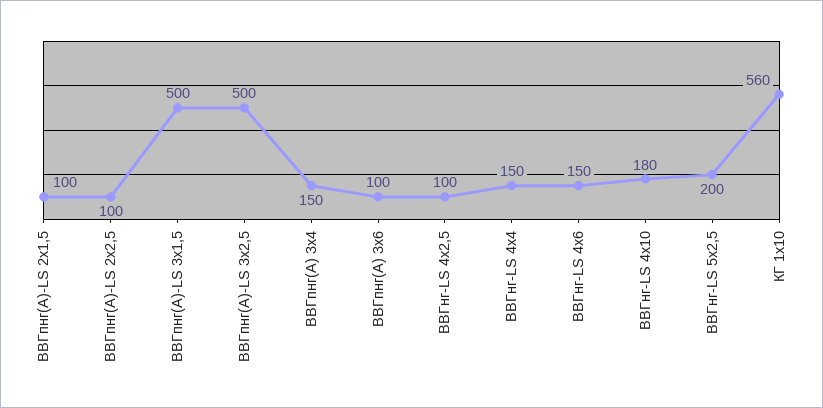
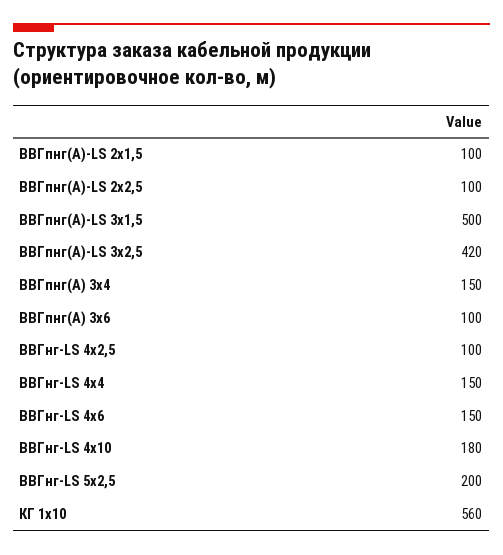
  {
    "ВВГпнг(А)-LS 2x1,5": 100,
    "ВВГпнг(А)-LS 2x2,5": 100,
    "ВВГпнг(А)-LS 3х1,5": 500,
-   "ВВГпнг(А)-LS 3x2,5": 500,
+   "ВВГпнг(А)-LS 3x2,5": 420,
    "ВВГпнг(А) 3x4": 150,
    "ВВГпнг(А) 3x6": 100,
    "ВВГнг-LS 4x2,5": 100,
    "ВВГнг-LS 4x4": 150,
    "ВВГнг-LS 4x6": 150,
    "ВВГнг-LS 4x10": 180,
    "ВВГнг-LS 5x2,5": 200,
    "КГ 1x10": 560
  }

